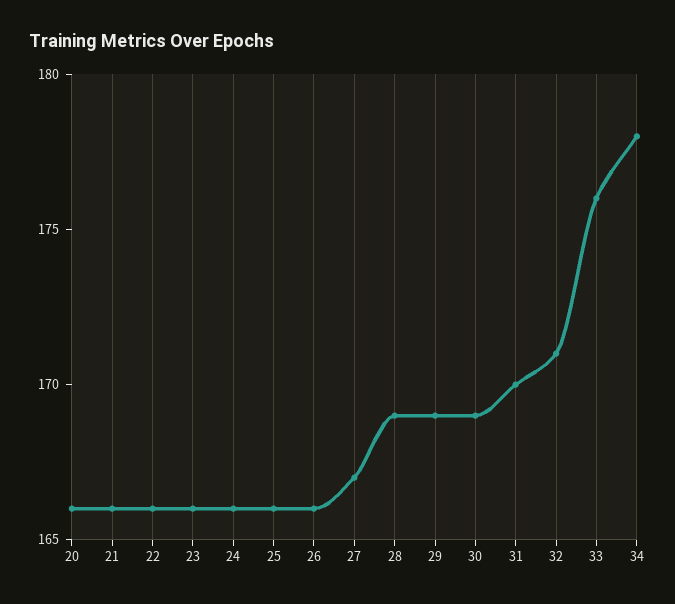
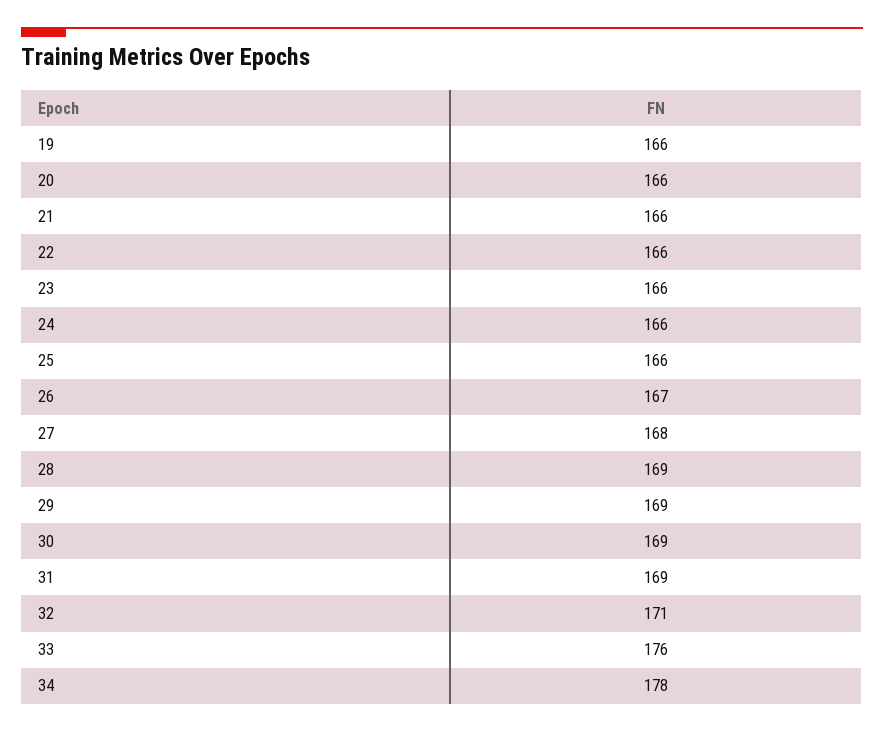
  {
    "20": 166,
    "21": 166,
    "22": 166,
    "23": 166,
    "24": 166,
    "25": 166,
-   "26": 166,
+   "26": 167,
-   "27": 167,
+   "27": 168,
    "28": 169,
    "29": 169,
    "30": 169,
-   "31": 170,
+   "31": 169,
    "32": 171,
    "33": 176,
-   "34": 178
+   "34": 178,
+   "19": 166
  }

